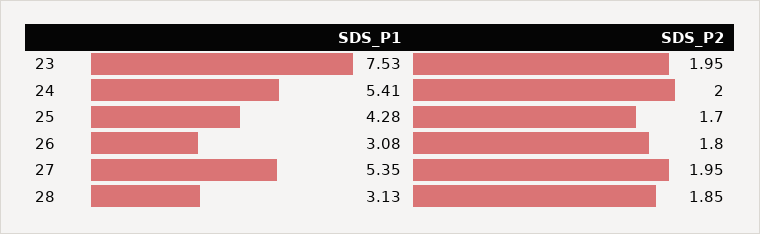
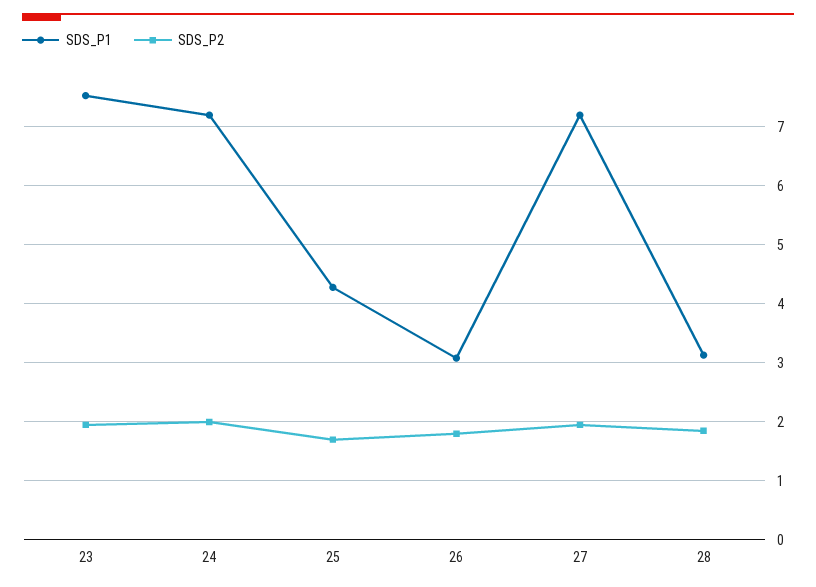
  {
    "SDS_P1": {
      "23": 7.53,
-     "24": 5.41,
+     "24": 7.2,
      "25": 4.28,
      "26": 3.08,
-     "27": 5.35,
+     "27": 7.2,
      "28": 3.13
    },
    "SDS_P2": {
      "23": 1.95,
      "24": 2,
      "25": 1.7,
      "26": 1.8,
      "27": 1.95,
      "28": 1.85
    }
  }

